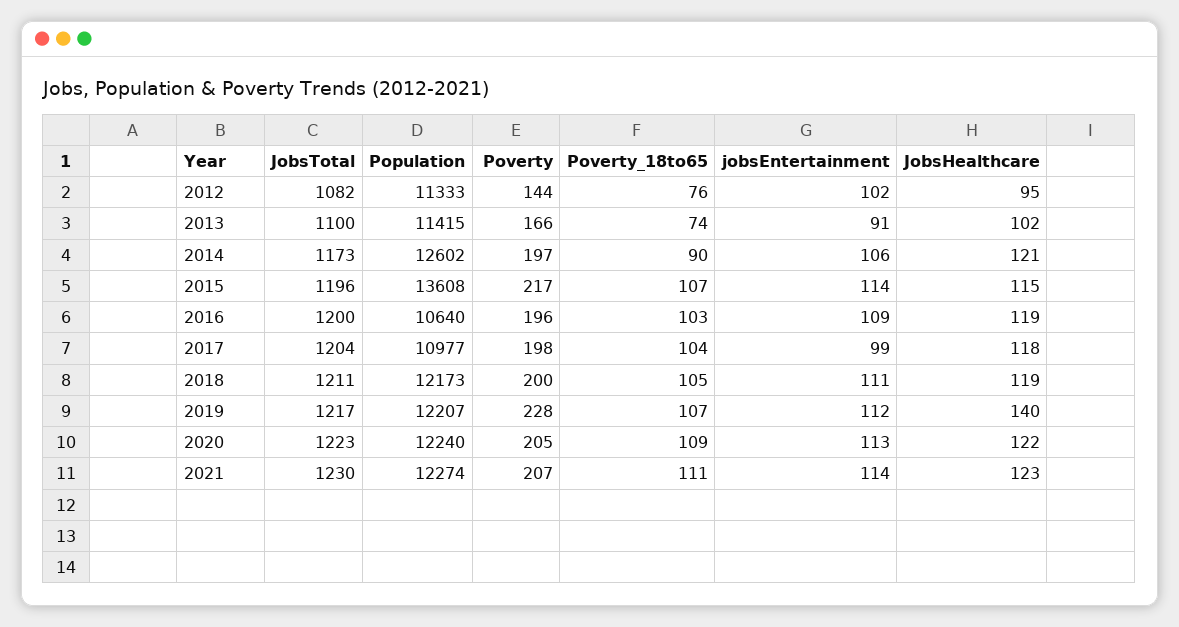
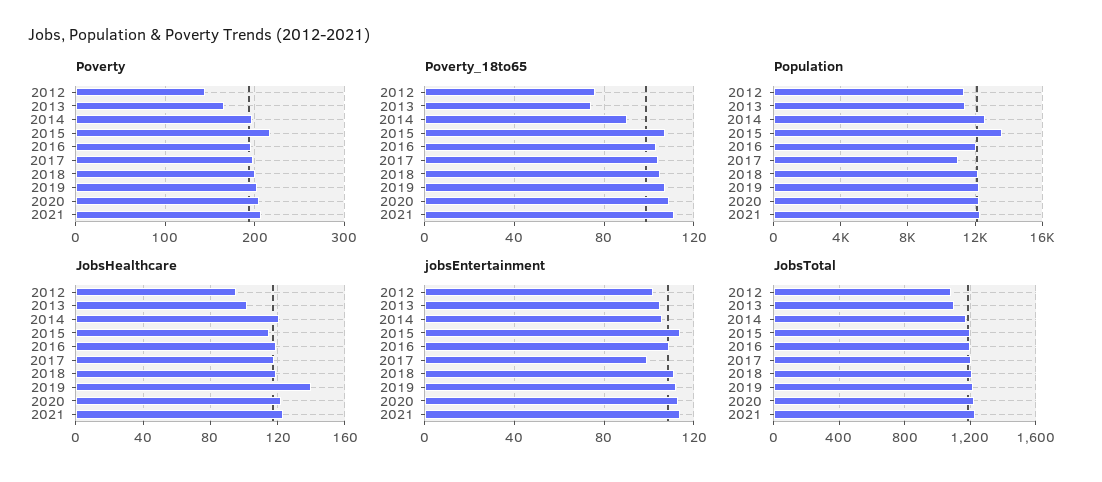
  {
    "JobsTotal": {
      "2012": 1082,
      "2013": 1100,
      "2014": 1173,
      "2015": 1196,
      "2016": 1200,
      "2017": 1204,
      "2018": 1211,
      "2019": 1217,
      "2020": 1223,
      "2021": 1230
    },
    "Population": {
      "2012": 11333,
      "2013": 11415,
      "2014": 12602,
      "2015": 13608,
-     "2016": 10640,
+     "2016": 12000,
      "2017": 10977,
      "2018": 12173,
      "2019": 12207,
      "2020": 12240,
      "2021": 12274
    },
    "Poverty": {
      "2012": 144,
      "2013": 166,
      "2014": 197,
      "2015": 217,
      "2016": 196,
      "2017": 198,
      "2018": 200,
-     "2019": 228,
+     "2019": 200,
      "2020": 205,
      "2021": 207
    },
    "Poverty_18to65": {
      "2012": 76,
      "2013": 74,
      "2014": 90,
      "2015": 107,
      "2016": 103,
      "2017": 104,
      "2018": 105,
      "2019": 107,
      "2020": 109,
      "2021": 111
    },
    "jobsEntertainment": {
      "2012": 102,
-     "2013": 91,
+     "2013": 105,
      "2014": 106,
      "2015": 114,
      "2016": 109,
      "2017": 99,
      "2018": 111,
      "2019": 112,
      "2020": 113,
      "2021": 114
    },
    "JobsHealthcare": {
      "2012": 95,
      "2013": 102,
      "2014": 121,
      "2015": 115,
      "2016": 119,
      "2017": 118,
      "2018": 119,
      "2019": 140,
      "2020": 122,
      "2021": 123
    }
  }

